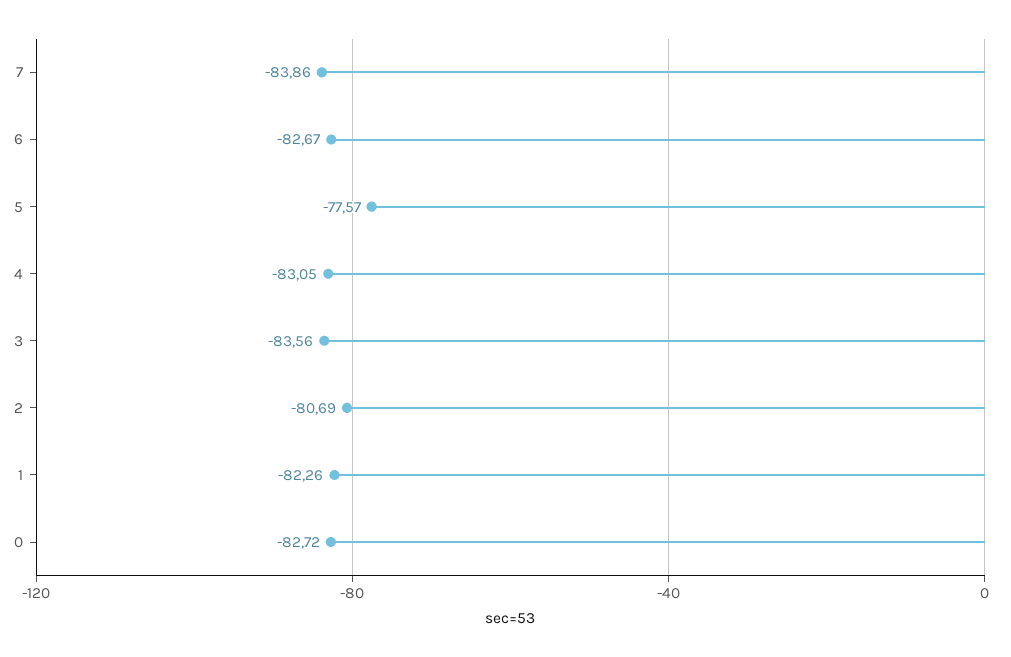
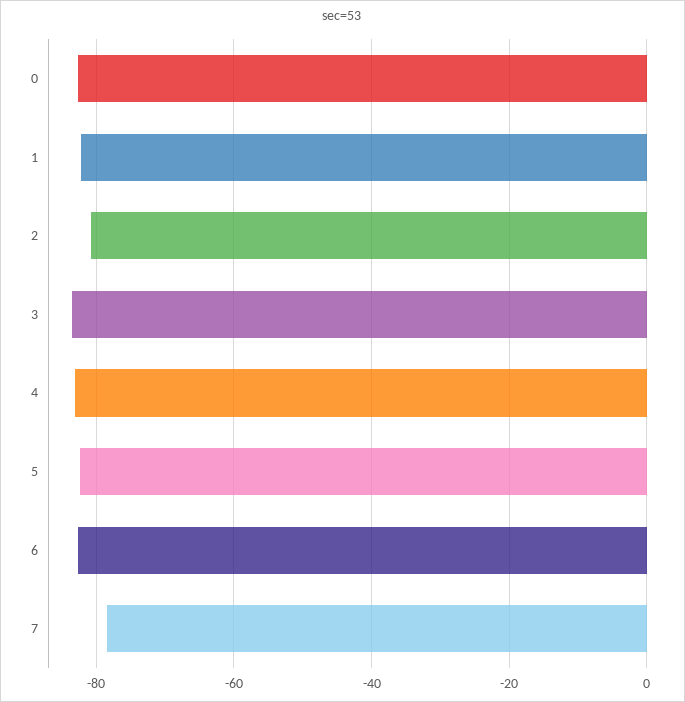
  {
-   "7": -83.86,
+   "7": -78,
    "6": -82.67,
-   "5": -77.57,
+   "5": -82,
    "4": -83.05,
    "3": -83.56,
    "2": -80.69,
    "1": -82.26,
    "0": -82.72
  }

